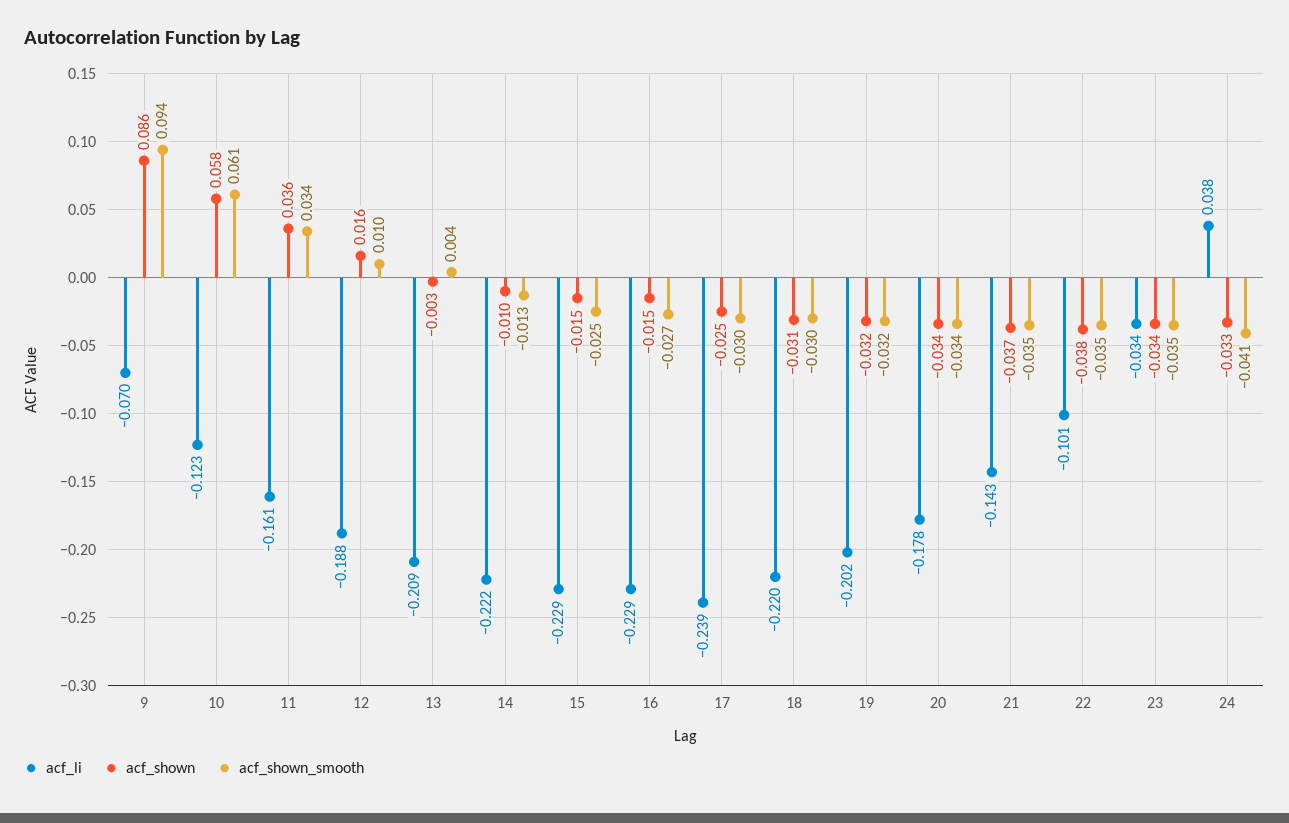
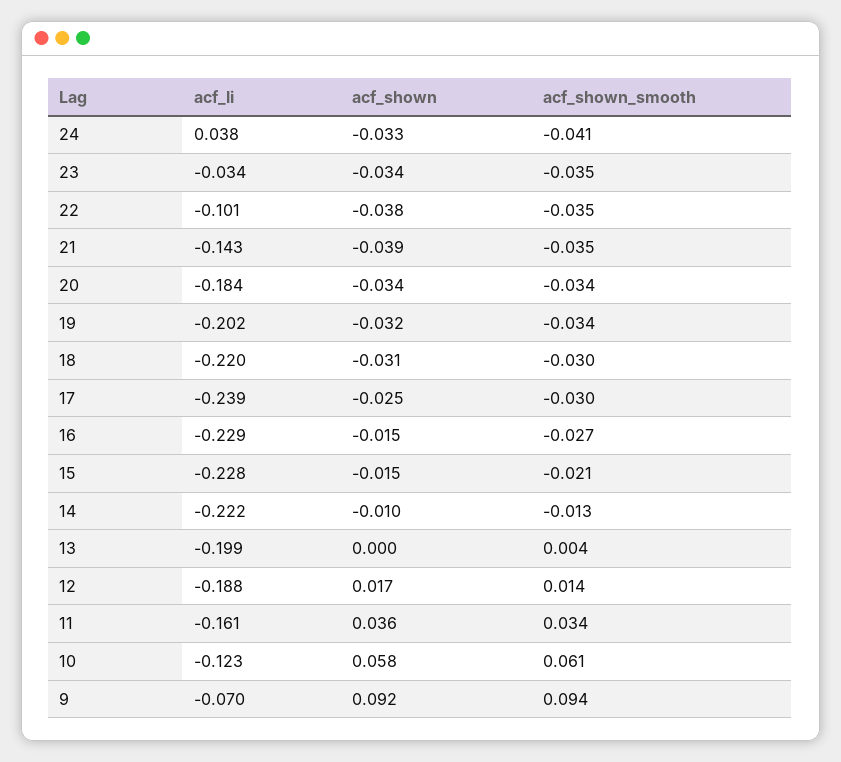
  {
    "acf_li": {
      "9": -0.07,
      "10": -0.123,
      "11": -0.161,
      "12": -0.188,
-     "13": -0.209,
+     "13": -0.199,
      "14": -0.222,
-     "15": -0.229,
+     "15": -0.228,
      "16": -0.229,
      "17": -0.239,
      "18": -0.22,
      "19": -0.202,
-     "20": -0.178,
+     "20": -0.184,
      "21": -0.143,
      "22": -0.101,
      "23": -0.034,
      "24": 0.038
    },
    "acf_shown": {
-     "9": 0.086,
+     "9": 0.092,
      "10": 0.058,
      "11": 0.036,
-     "12": 0.016,
+     "12": 0.017,
-     "13": -0.003,
+     "13": 0,
      "14": -0.01,
      "15": -0.015,
      "16": -0.015,
      "17": -0.025,
      "18": -0.031,
      "19": -0.032,
      "20": -0.034,
-     "21": -0.037,
+     "21": -0.039,
      "22": -0.038,
      "23": -0.034,
      "24": -0.033
    },
    "acf_shown_smooth": {
      "9": 0.094,
      "10": 0.061,
      "11": 0.034,
-     "12": 0.01,
+     "12": 0.014,
      "13": 0.004,
      "14": -0.013,
-     "15": -0.025,
+     "15": -0.021,
      "16": -0.027,
      "17": -0.03,
      "18": -0.03,
-     "19": -0.032,
+     "19": -0.034,
      "20": -0.034,
      "21": -0.035,
      "22": -0.035,
      "23": -0.035,
      "24": -0.041
    }
  }

